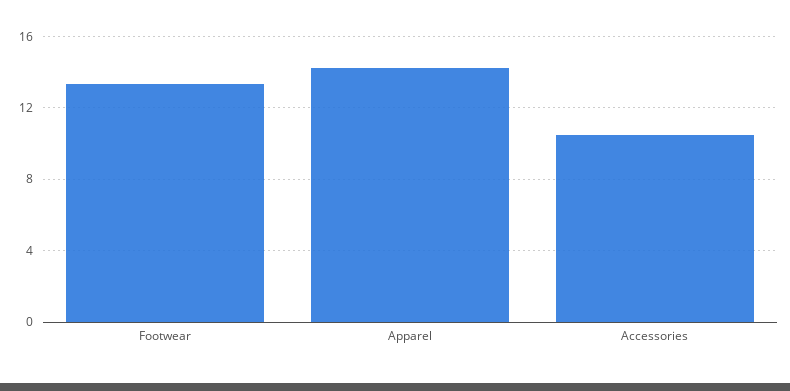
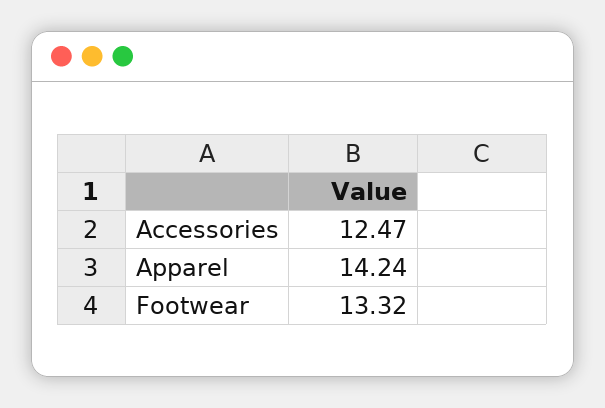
  {
    "Footwear": 13.32,
    "Apparel": 14.24,
-   "Accessories": 10.5
+   "Accessories": 12.47
  }

